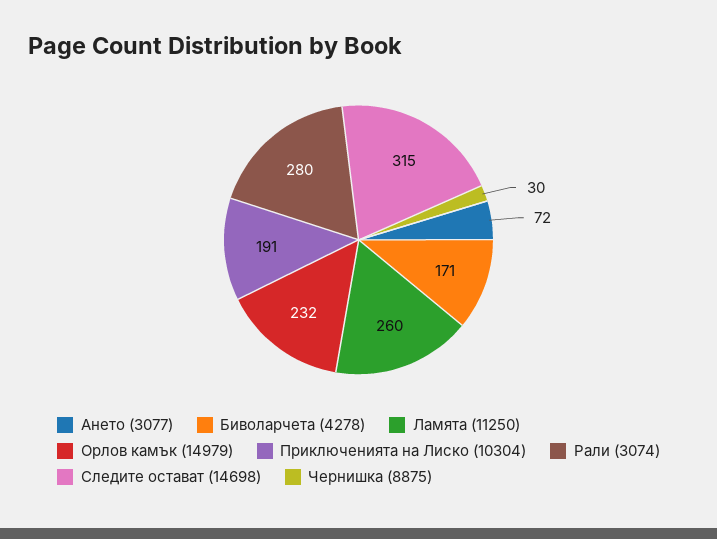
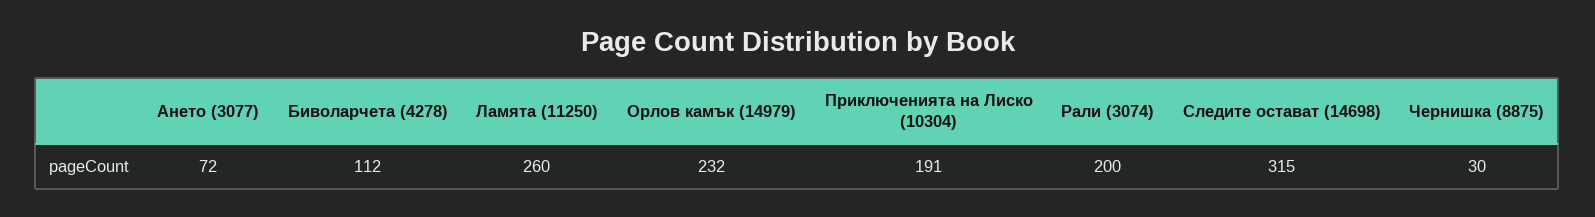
  {
    "Ането (3077)": 72,
-   "Биволарчета (4278)": 171,
+   "Биволарчета (4278)": 112,
    "Ламята (11250)": 260,
    "Орлов камък (14979)": 232,
    "Приключенията на Лиско (10304)": 191,
-   "Рали (3074)": 280,
+   "Рали (3074)": 200,
    "Следите остават (14698)": 315,
    "Чернишка (8875)": 30
  }

